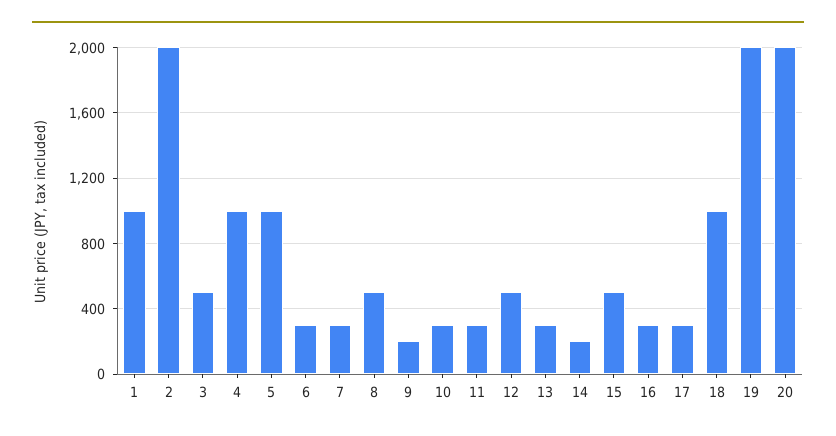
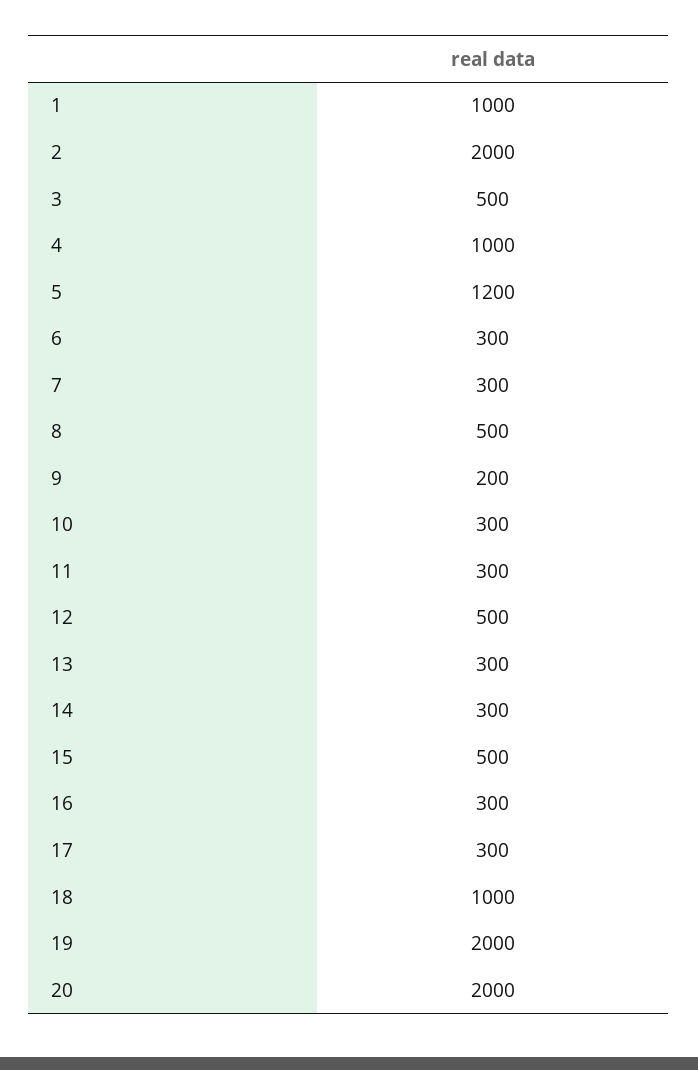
  {
    "1": 1000,
    "2": 2000,
    "3": 500,
    "4": 1000,
-   "5": 1000,
+   "5": 1200,
    "6": 300,
    "7": 300,
    "8": 500,
    "9": 200,
    "10": 300,
    "11": 300,
    "12": 500,
    "13": 300,
-   "14": 200,
+   "14": 300,
    "15": 500,
    "16": 300,
    "17": 300,
    "18": 1000,
    "19": 2000,
    "20": 2000
  }

